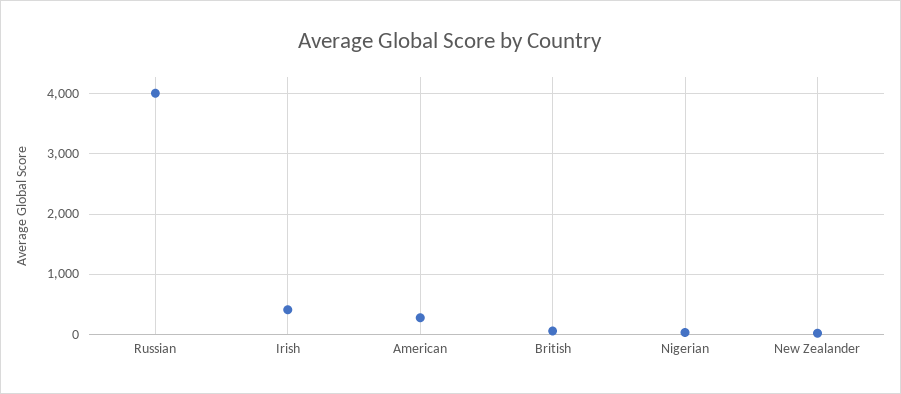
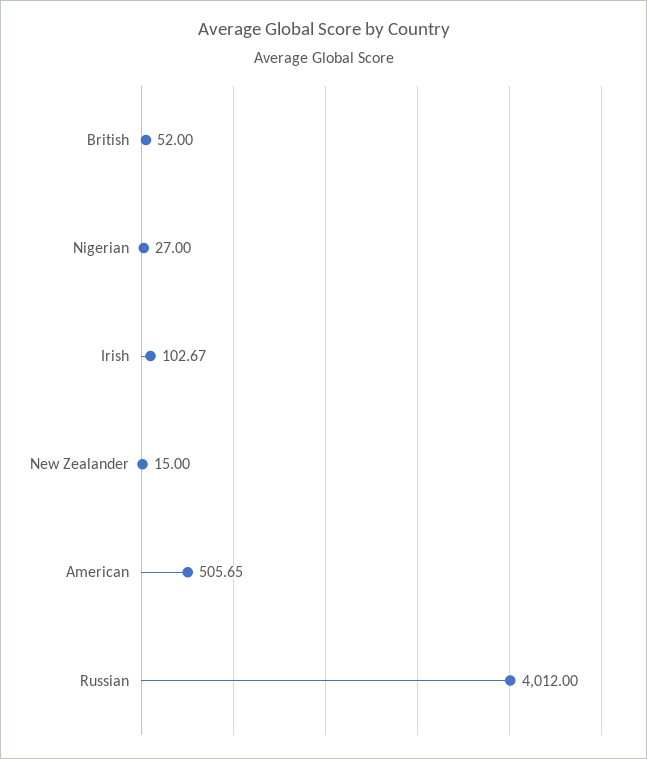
  {
    "Russian": 4012,
-   "Irish": 400,
+   "Irish": 102.67,
-   "American": 300,
+   "American": 505.65,
    "British": 52,
    "Nigerian": 27,
    "New Zealander": 15
  }

